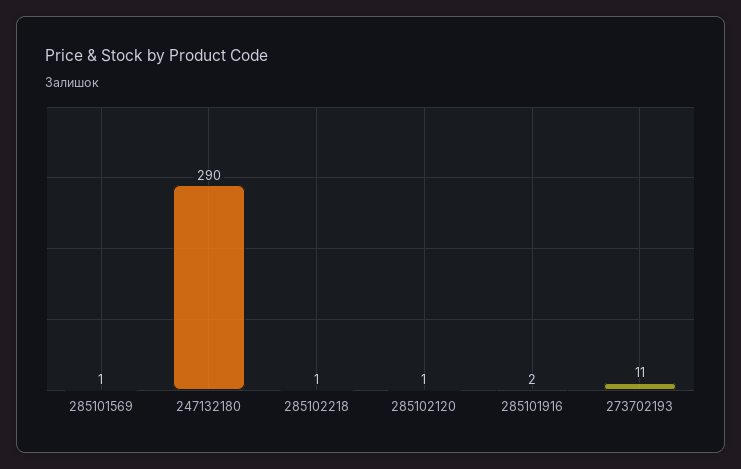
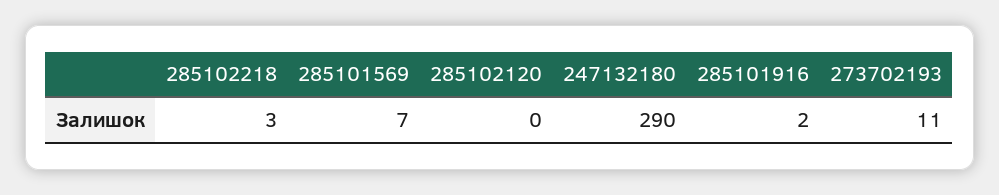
  {
-   "285101569": 1,
+   "285101569": 7,
    "247132180": 290,
-   "285102218": 1,
+   "285102218": 3,
-   "285102120": 1,
+   "285102120": 0,
    "285101916": 2,
    "273702193": 11
  }

